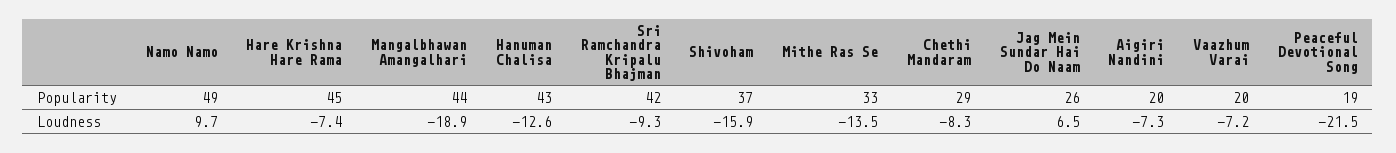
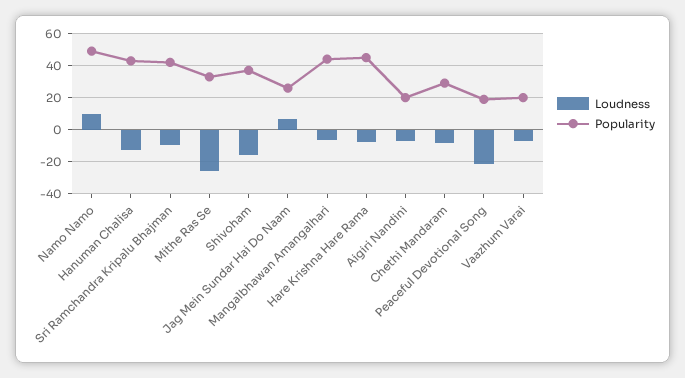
  {
    "Popularity": {
      "Namo Namo": 49,
      "Hare Krishna Hare Rama": 45,
      "Mangalbhawan Amangalhari": 44,
      "Hanuman Chalisa": 43,
      "Sri Ramchandra Kripalu Bhajman": 42,
      "Shivoham": 37,
      "Mithe Ras Se": 33,
      "Chethi Mandaram": 29,
      "Jag Mein Sundar Hai Do Naam": 26,
      "Aigiri Nandini": 20,
      "Vaazhum Varai": 20,
      "Peaceful Devotional Song": 19
    },
    "Loudness": {
      "Namo Namo": 9.7,
      "Hare Krishna Hare Rama": -7.4,
-     "Mangalbhawan Amangalhari": -18.9,
+     "Mangalbhawan Amangalhari": -5,
      "Hanuman Chalisa": -12.6,
      "Sri Ramchandra Kripalu Bhajman": -9.3,
      "Shivoham": -15.9,
-     "Mithe Ras Se": -13.5,
+     "Mithe Ras Se": -25,
      "Chethi Mandaram": -8.3,
      "Jag Mein Sundar Hai Do Naam": 6.5,
      "Aigiri Nandini": -7.3,
      "Vaazhum Varai": -7.2,
      "Peaceful Devotional Song": -21.5
    }
  }

